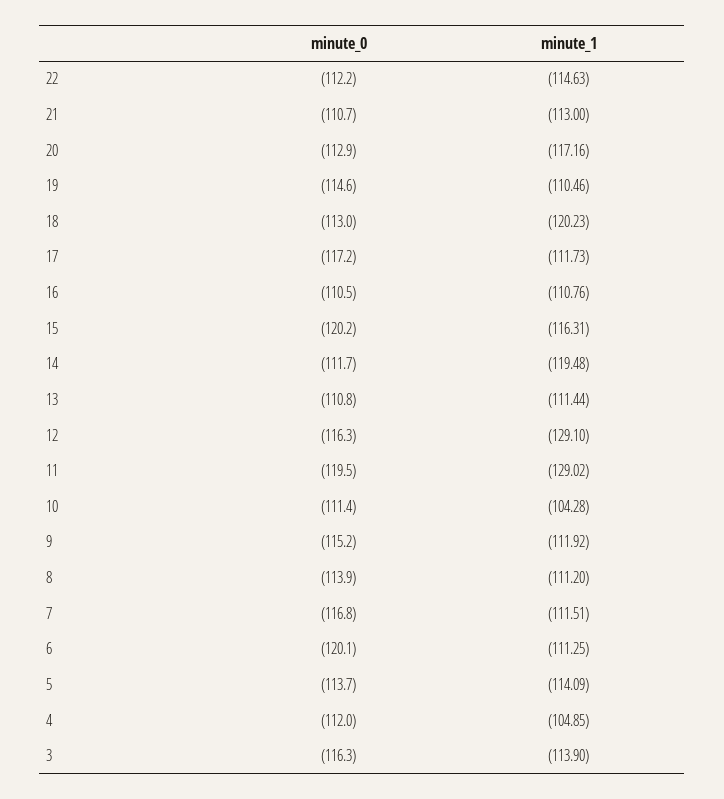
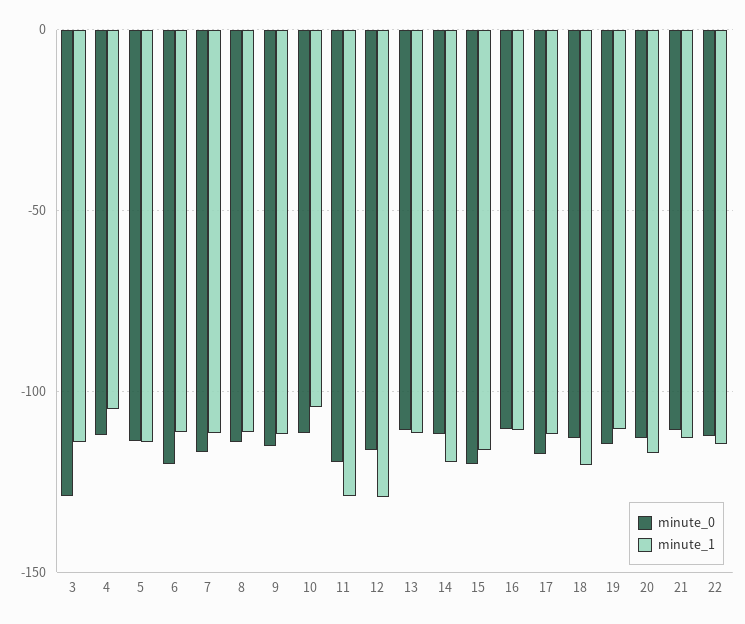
  {
    "minute_0": {
      "22": -112.2,
      "21": -110.7,
      "20": -112.9,
      "19": -114.6,
      "18": -113,
      "17": -117.2,
      "16": -110.5,
      "15": -120.2,
      "14": -111.7,
      "13": -110.8,
      "12": -116.3,
      "11": -119.5,
      "10": -111.4,
      "9": -115.2,
      "8": -113.9,
      "7": -116.8,
      "6": -120.1,
      "5": -113.7,
      "4": -112,
-     "3": -116.3
+     "3": -130
    },
    "minute_1": {
      "22": -114.63,
      "21": -113,
      "20": -117.16,
      "19": -110.46,
      "18": -120.23,
      "17": -111.73,
      "16": -110.76,
      "15": -116.31,
      "14": -119.48,
      "13": -111.44,
      "12": -129.1,
      "11": -129.02,
      "10": -104.28,
      "9": -111.92,
      "8": -111.2,
      "7": -111.51,
      "6": -111.25,
      "5": -114.09,
      "4": -104.85,
      "3": -113.9
    }
  }

